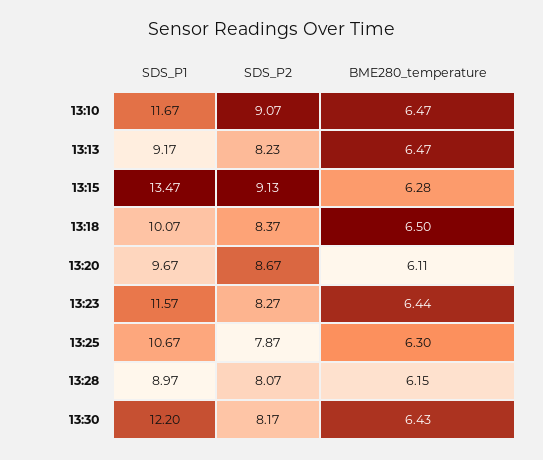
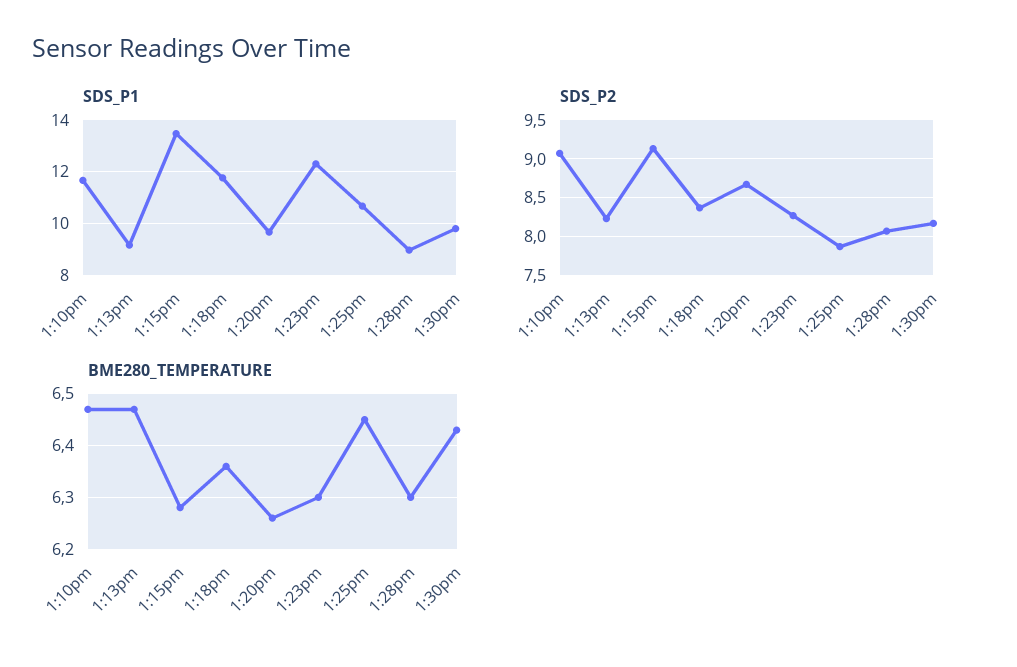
  {
    "SDS_P1": {
      "13:10": 11.67,
      "13:13": 9.17,
      "13:15": 13.47,
-     "13:18": 10.07,
+     "13:18": 11.75,
      "13:20": 9.67,
-     "13:23": 11.57,
+     "13:23": 12.25,
      "13:25": 10.67,
      "13:28": 8.97,
-     "13:30": 12.2
+     "13:30": 9.75
    },
    "SDS_P2": {
      "13:10": 9.07,
      "13:13": 8.23,
      "13:15": 9.13,
      "13:18": 8.37,
      "13:20": 8.67,
      "13:23": 8.27,
      "13:25": 7.87,
      "13:28": 8.07,
      "13:30": 8.17
    },
    "BME280_temperature": {
      "13:10": 6.47,
      "13:13": 6.47,
      "13:15": 6.28,
-     "13:18": 6.5,
+     "13:18": 6.35,
-     "13:20": 6.11,
+     "13:20": 6.25,
-     "13:23": 6.44,
+     "13:23": 6.3,
-     "13:25": 6.3,
+     "13:25": 6.45,
-     "13:28": 6.15,
+     "13:28": 6.3,
      "13:30": 6.43
    }
  }

